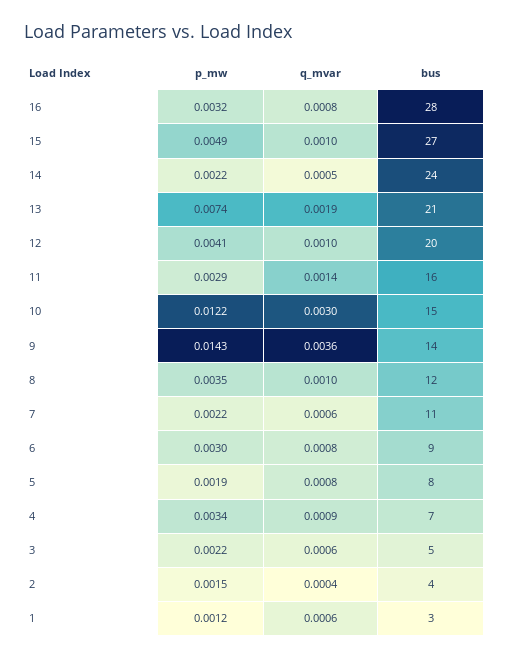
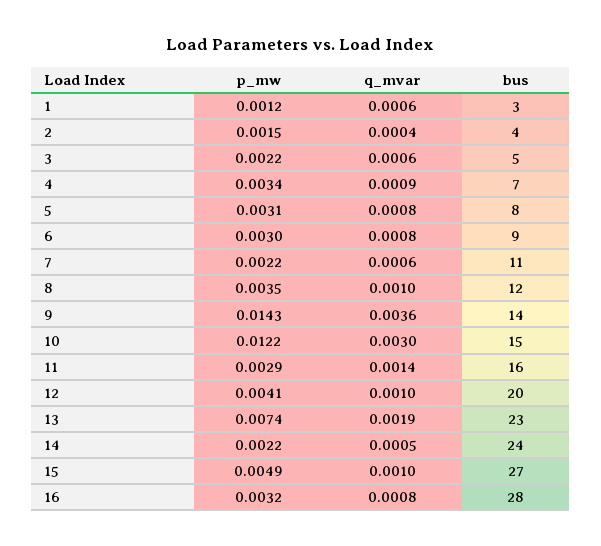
  {
    "p_mw": {
      "16": 0.0032,
      "15": 0.0049,
      "14": 0.0022,
      "13": 0.0074,
      "12": 0.0041,
      "11": 0.0029,
      "10": 0.0122,
      "9": 0.0143,
      "8": 0.0035,
      "7": 0.0022,
      "6": 0.003,
-     "5": 0.0019,
+     "5": 0.0031,
      "4": 0.0034,
      "3": 0.0022,
      "2": 0.0015,
      "1": 0.0012
    },
    "q_mvar": {
      "16": 0.0008,
      "15": 0.001,
      "14": 0.0005,
      "13": 0.0019,
      "12": 0.001,
      "11": 0.0014,
      "10": 0.003,
      "9": 0.0036,
      "8": 0.001,
      "7": 0.0006,
      "6": 0.0008,
      "5": 0.0008,
      "4": 0.0009,
      "3": 0.0006,
      "2": 0.0004,
      "1": 0.0006
    },
    "bus": {
      "16": 28,
      "15": 27,
      "14": 24,
-     "13": 21,
+     "13": 23,
      "12": 20,
      "11": 16,
      "10": 15,
      "9": 14,
      "8": 12,
      "7": 11,
      "6": 9,
      "5": 8,
      "4": 7,
      "3": 5,
      "2": 4,
      "1": 3
    }
  }

